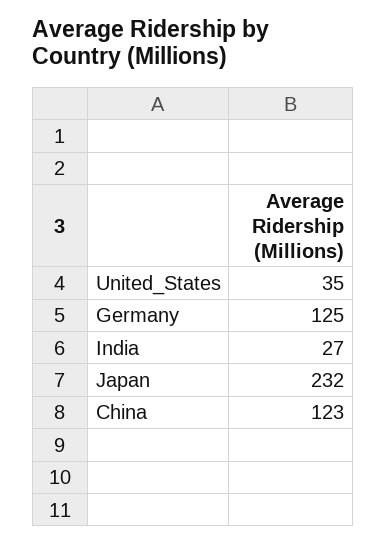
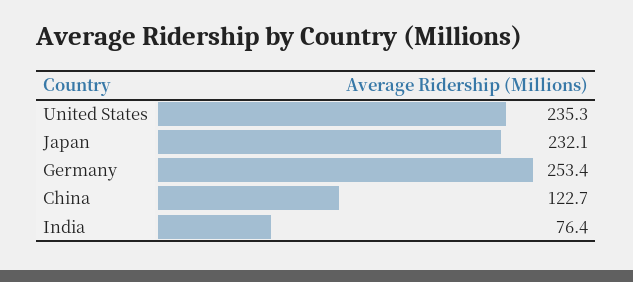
  {
-   "United_States": 35,
+   "United_States": 235.3,
-   "Germany": 125,
+   "Germany": 253.4,
-   "India": 27,
+   "India": 76.4,
    "Japan": 232.1,
    "China": 122.7
  }

